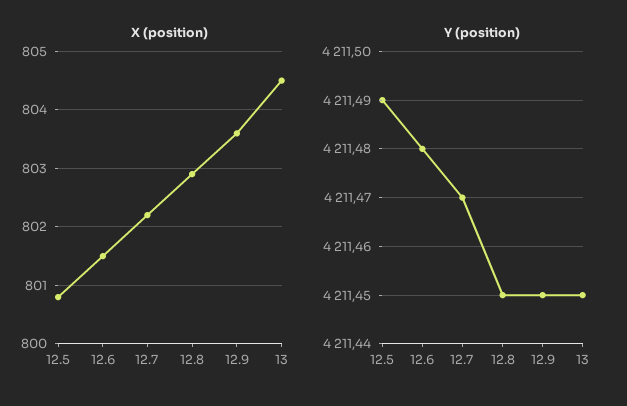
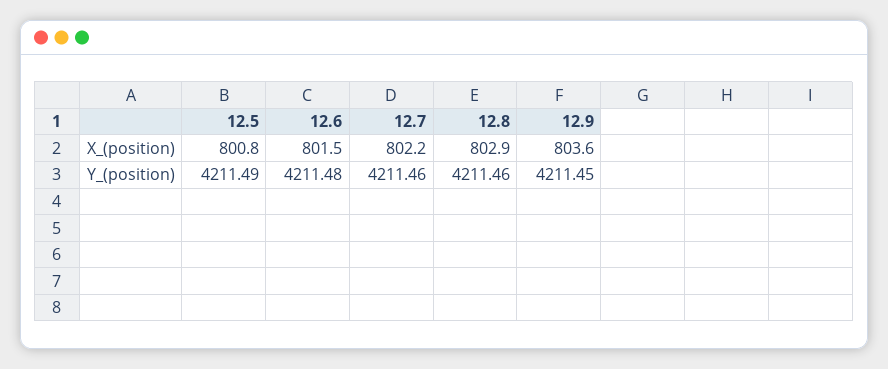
  {
    "X (position)": {
      "12.5": 800.8,
      "12.6": 801.5,
      "12.7": 802.2,
      "12.8": 802.9,
-     "12.9": 803.6,
+     "12.9": 803.6
-     "13": 804.5
    },
    "Y (position)": {
      "12.5": 4211.49,
      "12.6": 4211.48,
-     "12.7": 4211.47,
+     "12.7": 4211.46,
-     "12.8": 4211.45,
+     "12.8": 4211.46,
-     "12.9": 4211.45,
+     "12.9": 4211.45
-     "13": 4211.45
    }
  }

